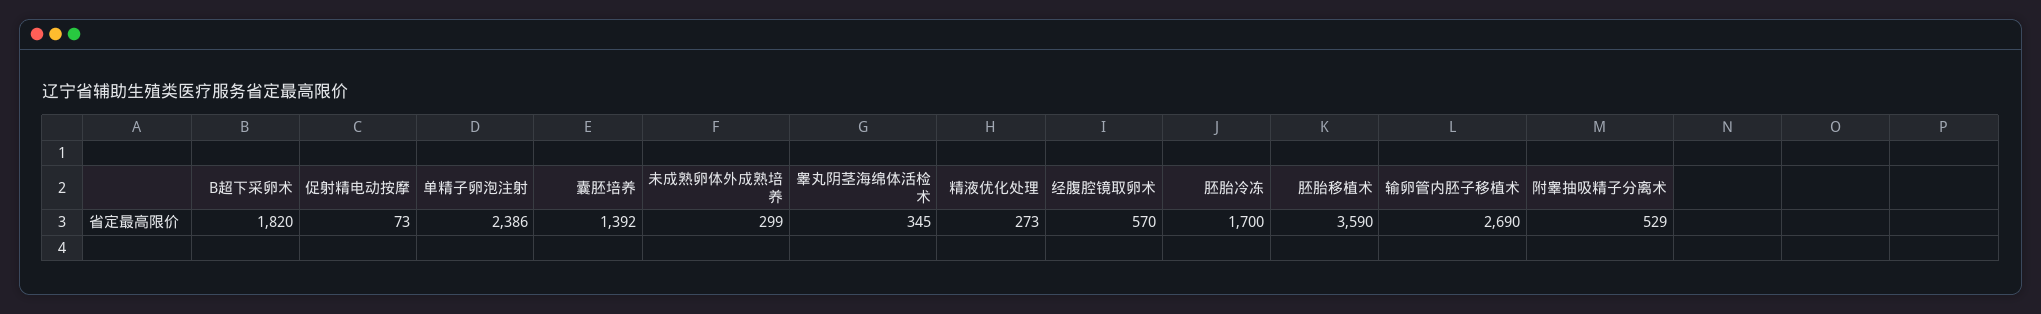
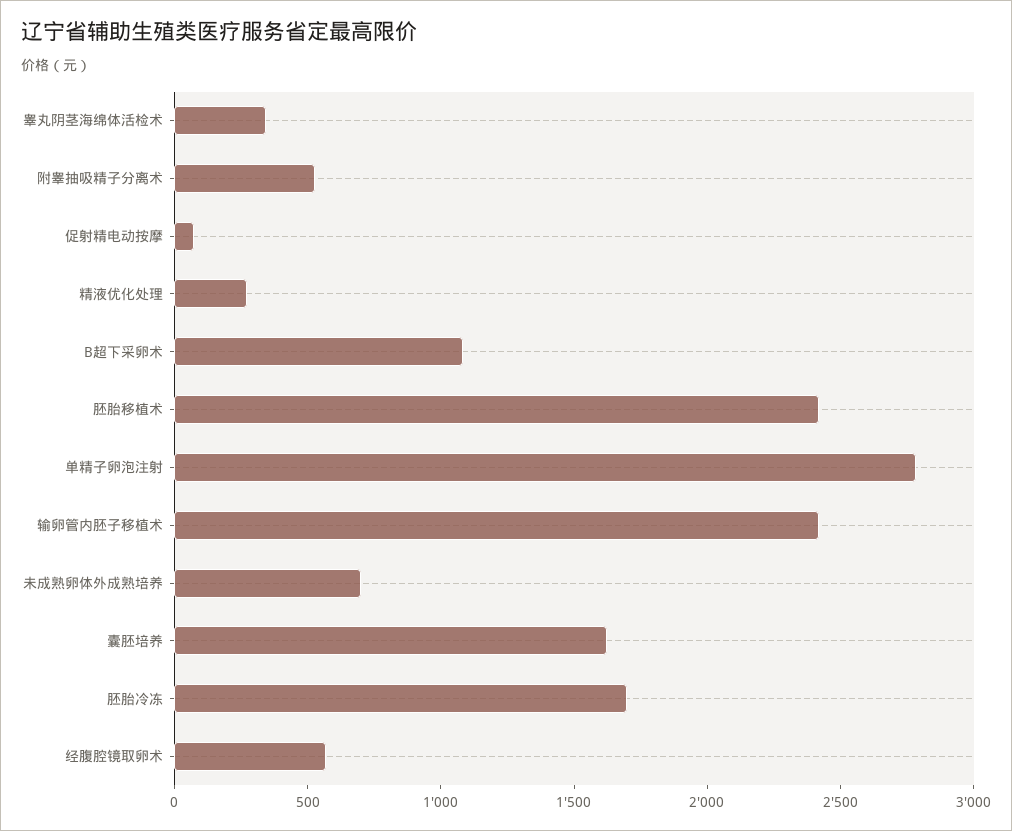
  {
-   "B超下采卵术": 1820,
+   "B超下采卵术": 1100,
    "促射精电动按摩": 73,
-   "单精子卵泡注射": 2386,
+   "单精子卵泡注射": 2800,
-   "囊胚培养": 1392,
+   "囊胚培养": 1600,
-   "未成熟卵体外成熟培养": 299,
+   "未成熟卵体外成熟培养": 700,
    "睾丸阴茎海绵体活检术": 345,
    "精液优化处理": 273,
    "经腹腔镜取卵术": 570,
    "胚胎冷冻": 1700,
-   "胚胎移植术": 3590,
+   "胚胎移植术": 2400,
-   "输卵管内胚子移植术": 2690,
+   "输卵管内胚子移植术": 2400,
    "附睾抽吸精子分离术": 529
  }

